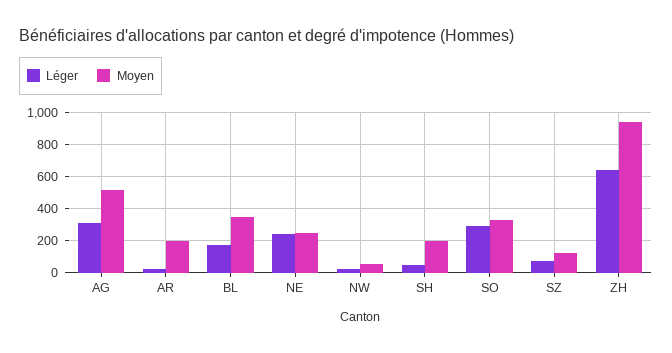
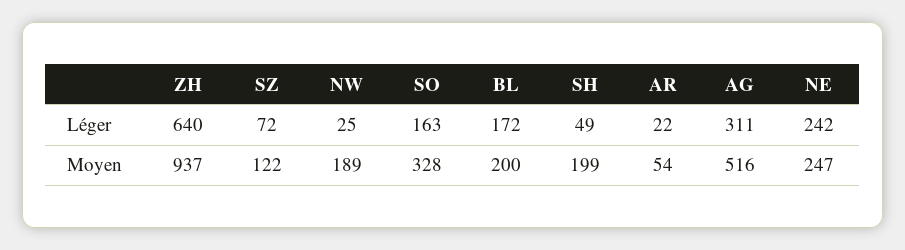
  {
    "Léger": {
      "AG": 311,
      "AR": 22,
      "BL": 172,
      "NE": 242,
      "NW": 25,
      "SH": 49,
-     "SO": 300,
+     "SO": 163,
      "SZ": 72,
      "ZH": 640
    },
    "Moyen": {
      "AG": 516,
-     "AR": 200,
+     "AR": 54,
-     "BL": 350,
+     "BL": 200,
      "NE": 247,
-     "NW": 50,
+     "NW": 189,
      "SH": 199,
      "SO": 328,
      "SZ": 122,
      "ZH": 937
    }
  }

